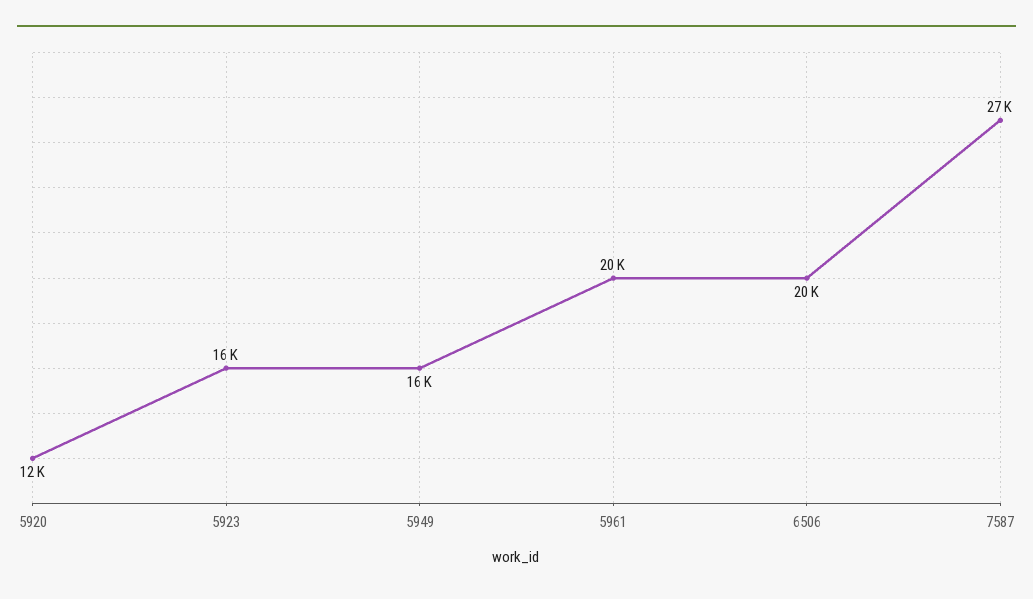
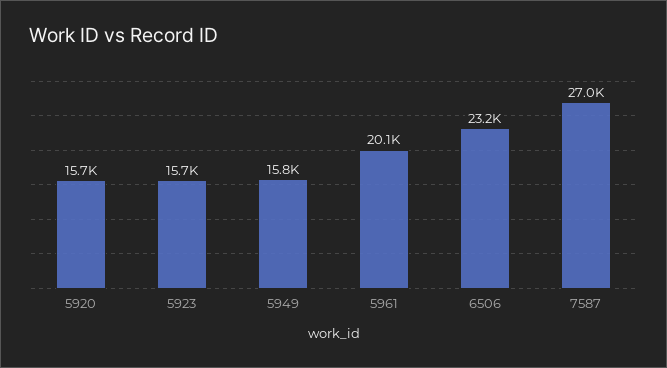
  {
-   "5920": 12000,
+   "5920": 15700,
    "5923": 15700,
    "5949": 15800,
    "5961": 20100,
-   "6506": 20000,
+   "6506": 23200,
    "7587": 27000
  }

